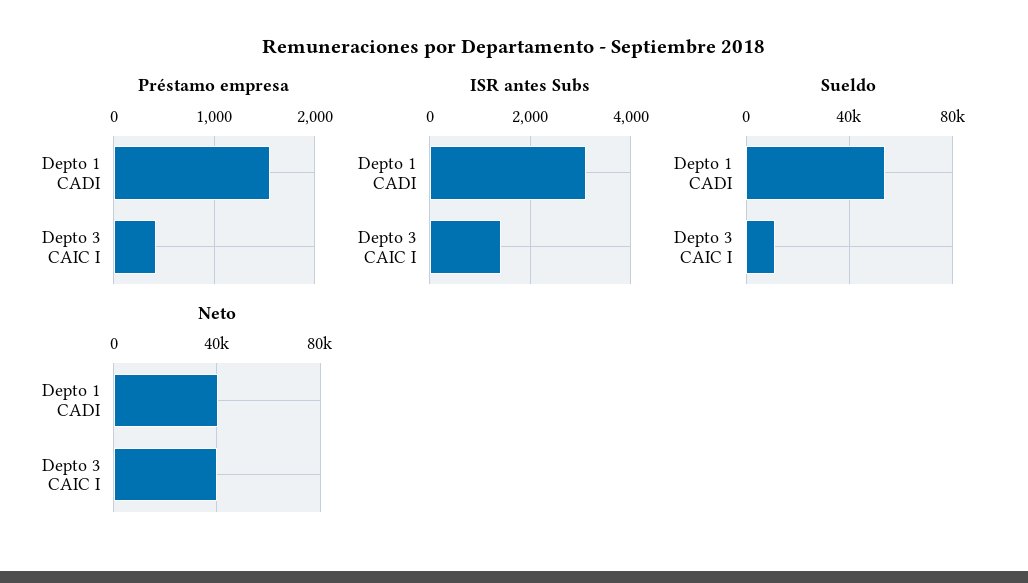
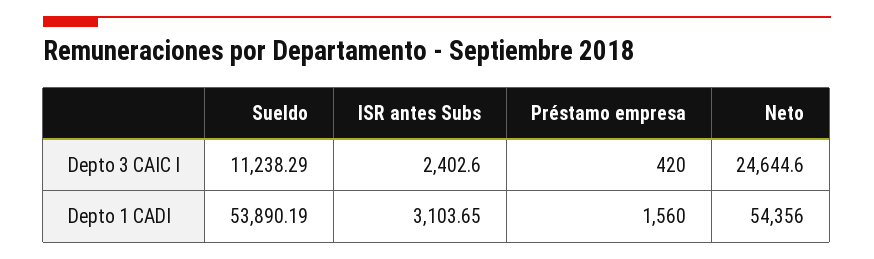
  {
    "Préstamo empresa": {
      "Depto 1 CADI": 1560,
      "Depto 3 CAIC I": 420
    },
    "ISR antes Subs": {
      "Depto 1 CADI": 3103.65,
-     "Depto 3 CAIC I": 1400
+     "Depto 3 CAIC I": 2402.6
    },
    "Sueldo": {
      "Depto 1 CADI": 53890.19,
      "Depto 3 CAIC I": 11238.29
    },
    "Neto": {
-     "Depto 1 CADI": 40000,
+     "Depto 1 CADI": 54356,
-     "Depto 3 CAIC I": 40000
+     "Depto 3 CAIC I": 24644.6
    }
  }

